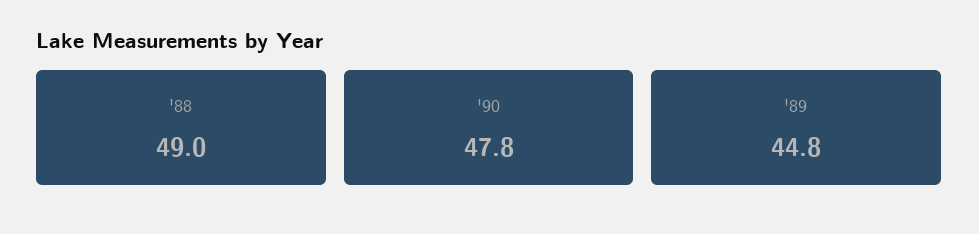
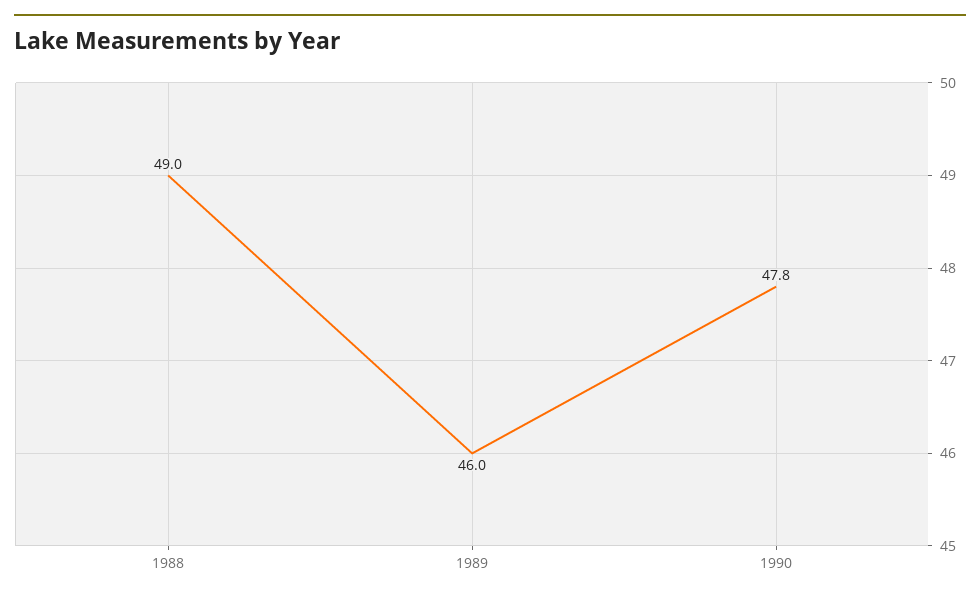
  {
    "'88": 49,
    "'90": 47.8,
-   "'89": 44.8
+   "'89": 46
  }

